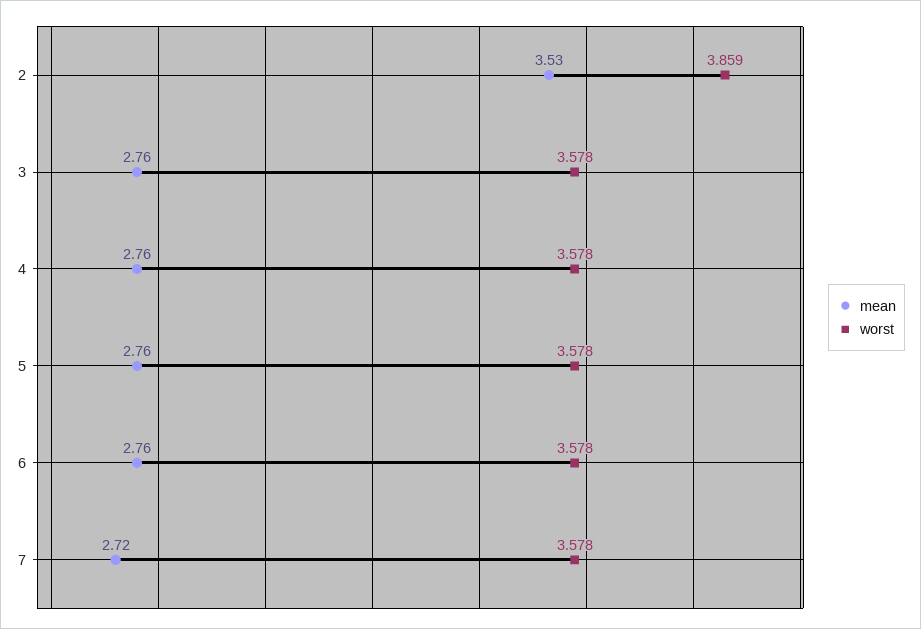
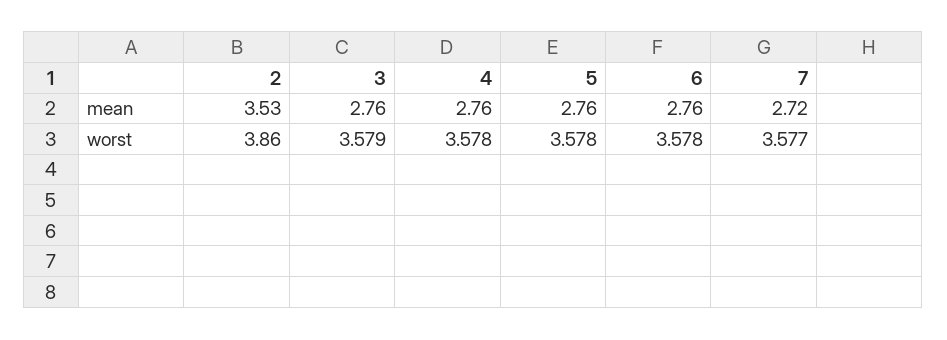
  {
    "mean": {
      "2": 3.53,
      "3": 2.76,
      "4": 2.76,
      "5": 2.76,
      "6": 2.76,
      "7": 2.72
    },
    "worst": {
-     "2": 3.859,
+     "2": 3.86,
-     "3": 3.578,
+     "3": 3.579,
      "4": 3.578,
      "5": 3.578,
      "6": 3.578,
-     "7": 3.578
+     "7": 3.577
    }
  }

